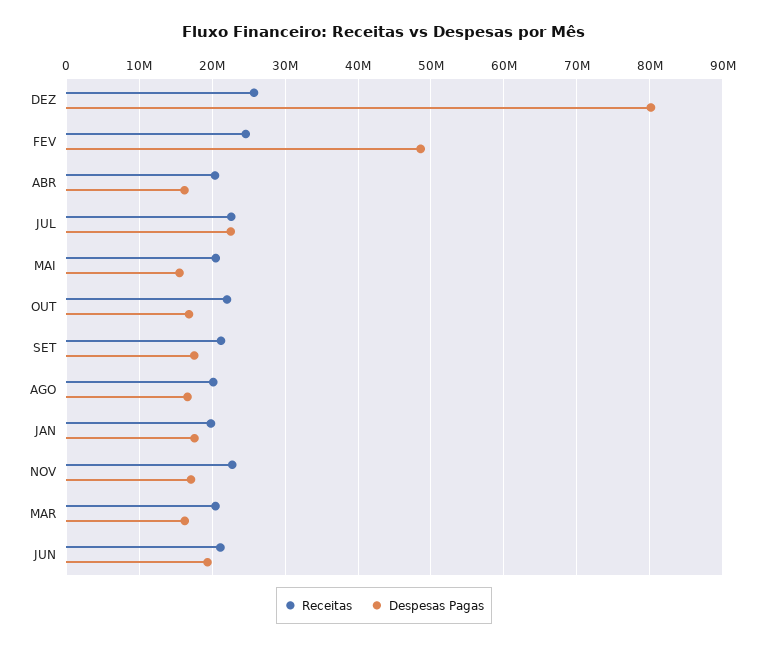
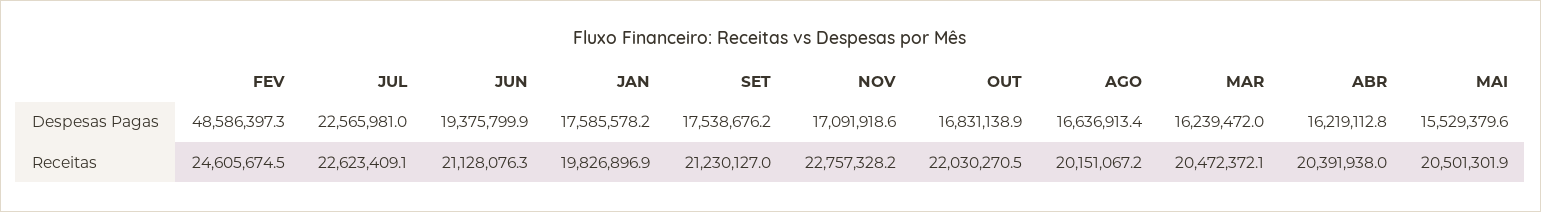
  {
    "Receitas": {
-     "DEZ": 26000000,
      "FEV": 24605674.5,
      "ABR": 20391938,
      "JUL": 22623409.1,
      "MAI": 20501301.9,
      "OUT": 22030270.5,
      "SET": 21230127,
      "AGO": 20151067.2,
      "JAN": 19826896.9,
      "NOV": 22757328.2,
      "MAR": 20472372.1,
      "JUN": 21128076.3
    },
    "Despesas Pagas": {
-     "DEZ": 80000000,
      "FEV": 48586397.3,
      "ABR": 16219112.8,
      "JUL": 22565981,
      "MAI": 15529379.6,
      "OUT": 16831138.9,
      "SET": 17538676.2,
      "AGO": 16636913.4,
      "JAN": 17585578.2,
      "NOV": 17091918.6,
      "MAR": 16239472,
      "JUN": 19375799.9
    }
  }

